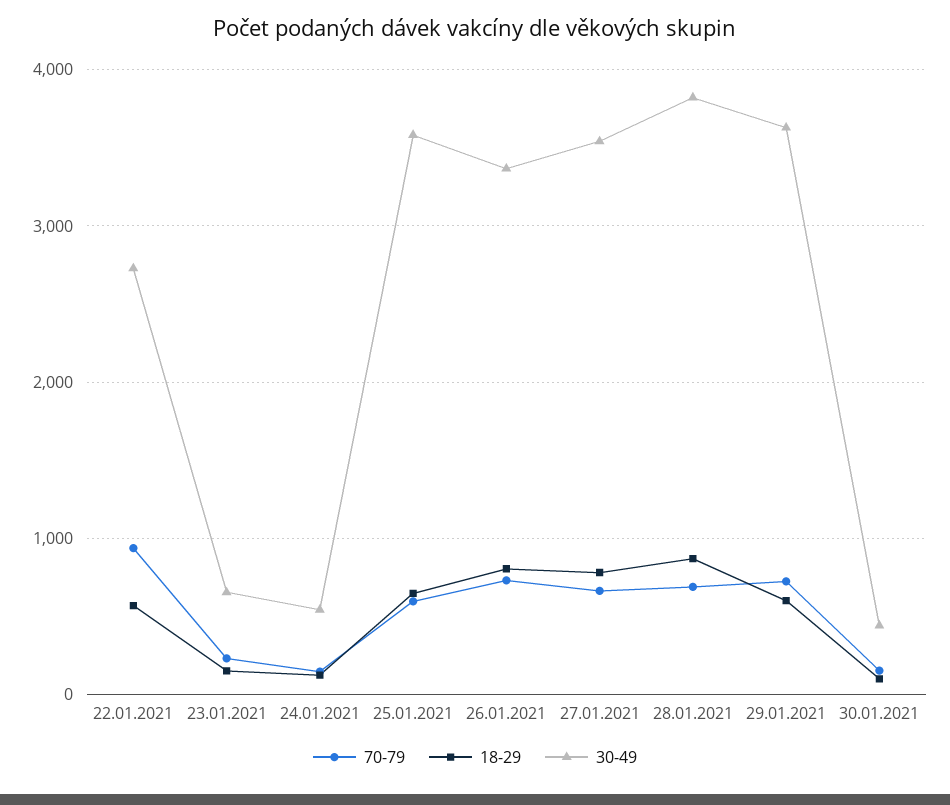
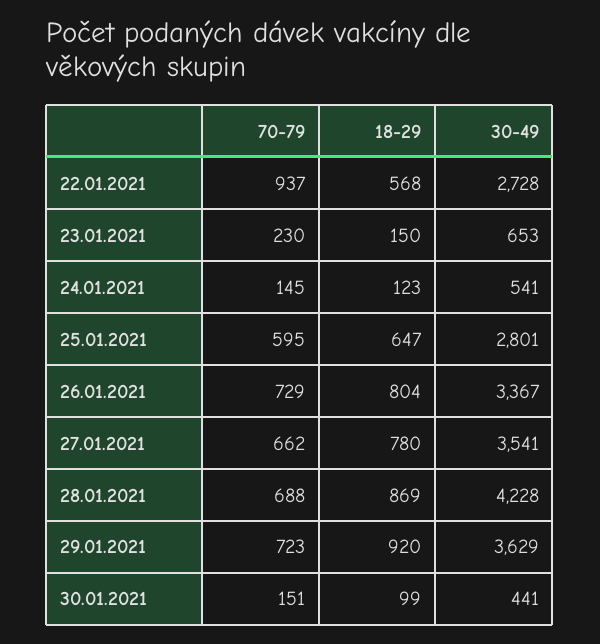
  {
    "70-79": {
      "22.01.2021": 937,
      "23.01.2021": 230,
      "24.01.2021": 145,
      "25.01.2021": 595,
      "26.01.2021": 729,
      "27.01.2021": 662,
      "28.01.2021": 688,
      "29.01.2021": 723,
      "30.01.2021": 151
    },
    "18-29": {
      "22.01.2021": 568,
      "23.01.2021": 150,
      "24.01.2021": 123,
      "25.01.2021": 647,
      "26.01.2021": 804,
      "27.01.2021": 780,
      "28.01.2021": 869,
-     "29.01.2021": 600,
+     "29.01.2021": 920,
      "30.01.2021": 99
    },
    "30-49": {
      "22.01.2021": 2728,
      "23.01.2021": 653,
      "24.01.2021": 541,
-     "25.01.2021": 3600,
+     "25.01.2021": 2801,
      "26.01.2021": 3367,
      "27.01.2021": 3541,
-     "28.01.2021": 3800,
+     "28.01.2021": 4228,
      "29.01.2021": 3629,
      "30.01.2021": 441
    }
  }

